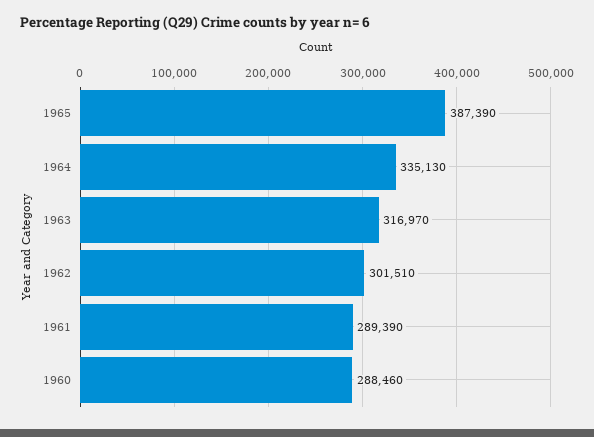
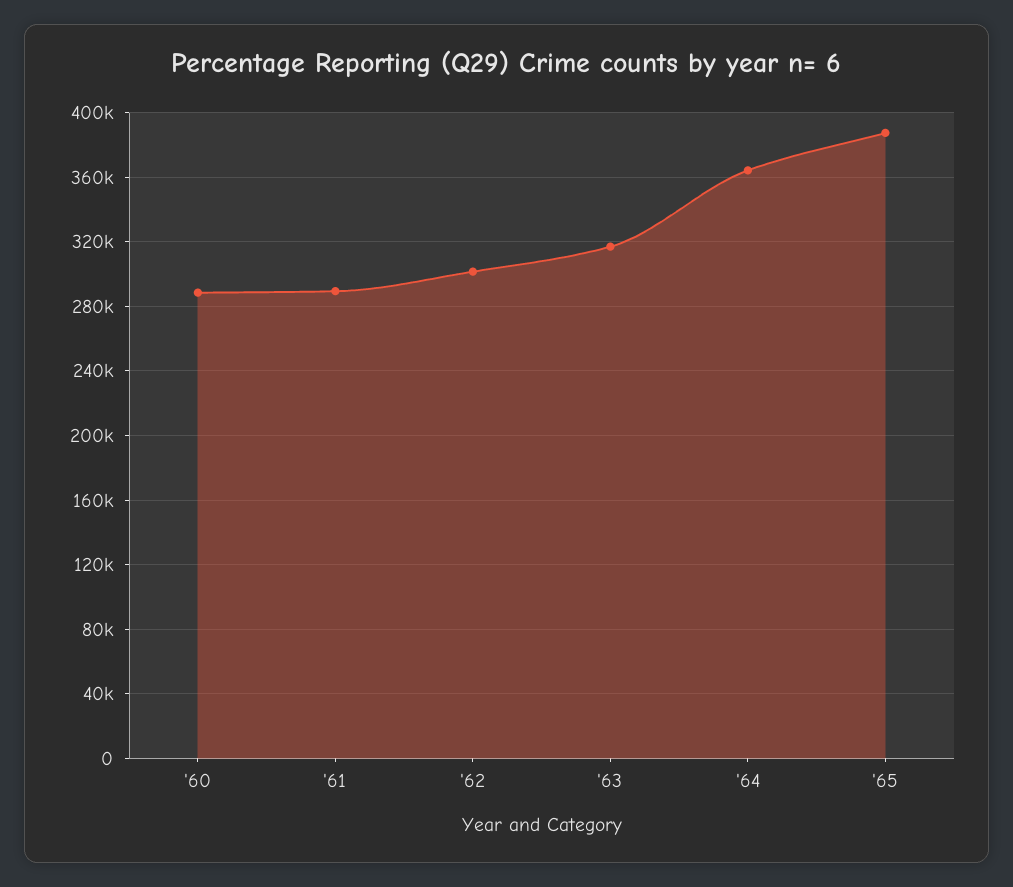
  {
    "1965": 387390,
-   "1964": 335130,
+   "1964": 365000,
    "1963": 316970,
    "1962": 301510,
    "1961": 289390,
    "1960": 288460
  }

